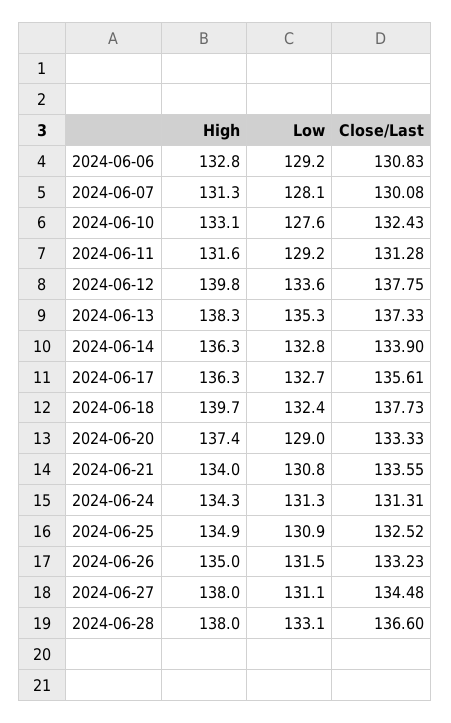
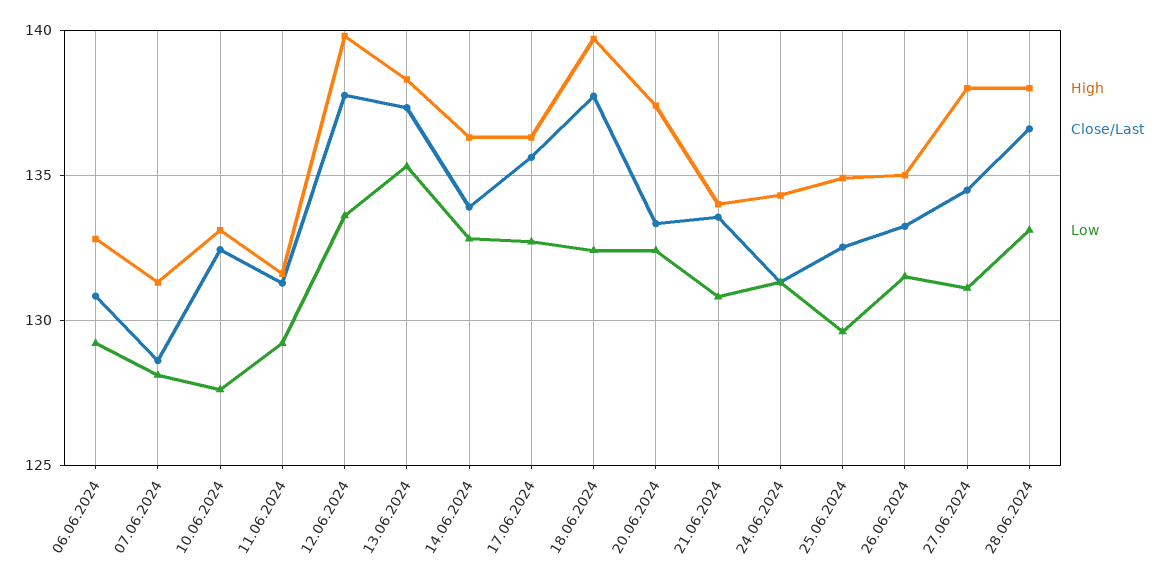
  {
    "High": {
      "2024-06-06": 132.8,
      "2024-06-07": 131.3,
      "2024-06-10": 133.1,
      "2024-06-11": 131.6,
      "2024-06-12": 139.8,
      "2024-06-13": 138.3,
      "2024-06-14": 136.3,
      "2024-06-17": 136.3,
      "2024-06-18": 139.7,
      "2024-06-20": 137.4,
      "2024-06-21": 134,
      "2024-06-24": 134.3,
      "2024-06-25": 134.9,
      "2024-06-26": 135,
      "2024-06-27": 138,
      "2024-06-28": 138
    },
    "Low": {
      "2024-06-06": 129.2,
      "2024-06-07": 128.1,
      "2024-06-10": 127.6,
      "2024-06-11": 129.2,
      "2024-06-12": 133.6,
      "2024-06-13": 135.3,
      "2024-06-14": 132.8,
      "2024-06-17": 132.7,
      "2024-06-18": 132.4,
-     "2024-06-20": 129,
+     "2024-06-20": 132.5,
      "2024-06-21": 130.8,
      "2024-06-24": 131.3,
-     "2024-06-25": 130.9,
+     "2024-06-25": 129.5,
      "2024-06-26": 131.5,
      "2024-06-27": 131.1,
      "2024-06-28": 133.1
    },
    "Close/Last": {
      "2024-06-06": 130.83,
-     "2024-06-07": 130.08,
+     "2024-06-07": 128.5,
      "2024-06-10": 132.43,
      "2024-06-11": 131.28,
      "2024-06-12": 137.75,
      "2024-06-13": 137.33,
      "2024-06-14": 133.9,
      "2024-06-17": 135.61,
      "2024-06-18": 137.73,
      "2024-06-20": 133.33,
      "2024-06-21": 133.55,
      "2024-06-24": 131.31,
      "2024-06-25": 132.52,
      "2024-06-26": 133.23,
      "2024-06-27": 134.48,
      "2024-06-28": 136.6
    }
  }

